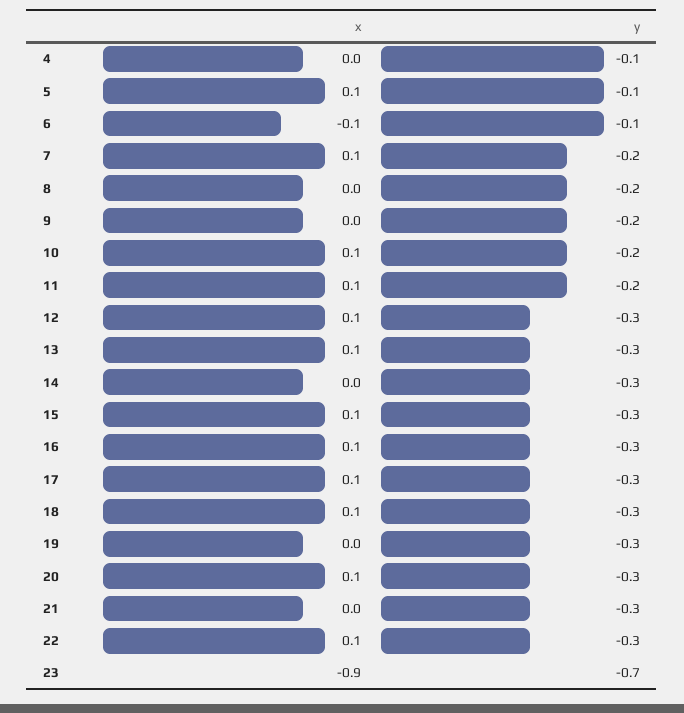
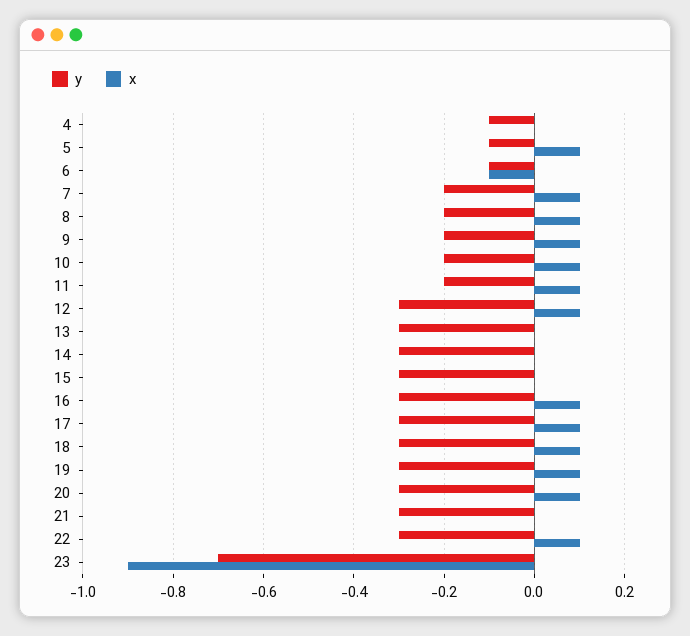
  {
    "x": {
      "4": 0,
      "5": 0.1,
      "6": -0.1,
      "7": 0.1,
-     "8": 0,
+     "8": 0.1,
-     "9": 0,
+     "9": 0.1,
      "10": 0.1,
      "11": 0.1,
      "12": 0.1,
-     "13": 0.1,
+     "13": 0,
      "14": 0,
-     "15": 0.1,
+     "15": 0,
      "16": 0.1,
      "17": 0.1,
      "18": 0.1,
-     "19": 0,
+     "19": 0.1,
      "20": 0.1,
      "21": 0,
      "22": 0.1,
      "23": -0.9
    },
    "y": {
      "4": -0.1,
      "5": -0.1,
      "6": -0.1,
      "7": -0.2,
      "8": -0.2,
      "9": -0.2,
      "10": -0.2,
      "11": -0.2,
      "12": -0.3,
      "13": -0.3,
      "14": -0.3,
      "15": -0.3,
      "16": -0.3,
      "17": -0.3,
      "18": -0.3,
      "19": -0.3,
      "20": -0.3,
      "21": -0.3,
      "22": -0.3,
      "23": -0.7
    }
  }

